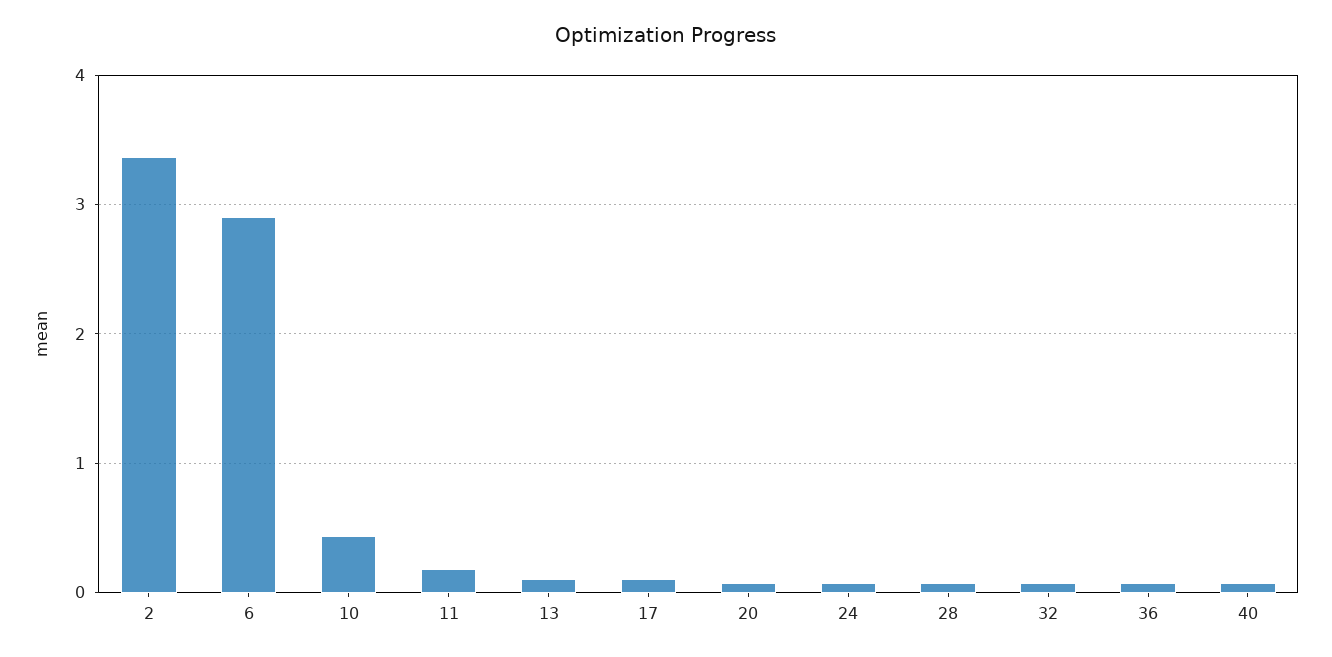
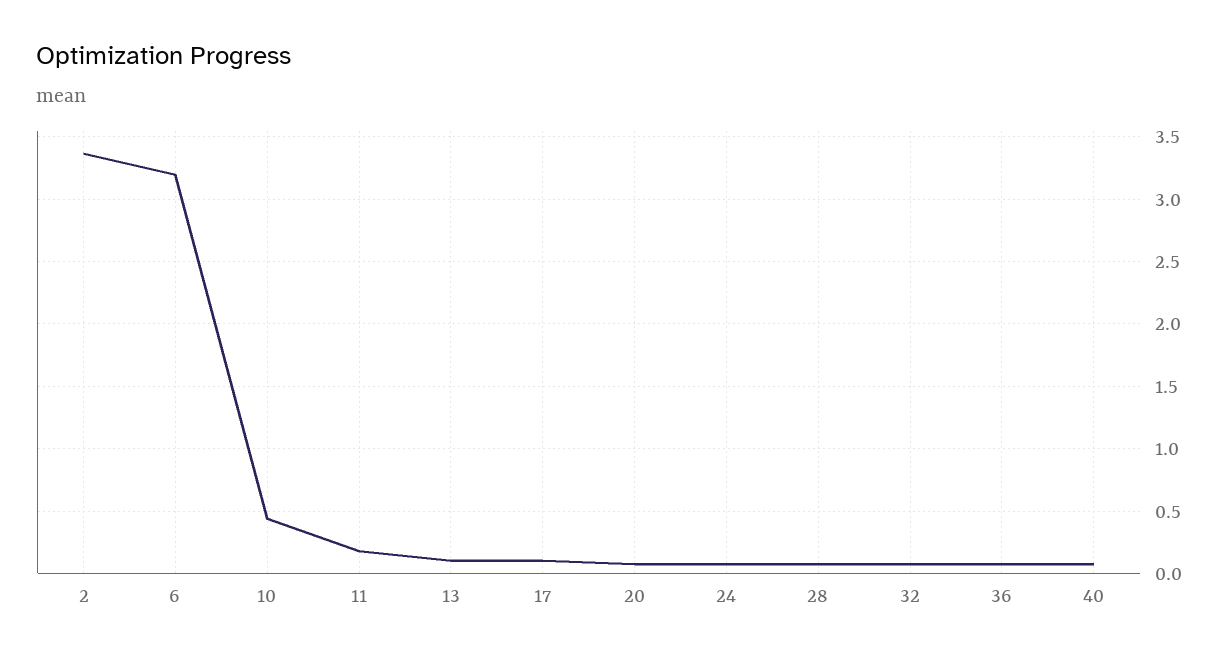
  {
    "2": 3.35,
-   "6": 2.9,
+   "6": 3.2,
    "10": 0.45,
    "11": 0.2,
    "13": 0.1,
    "17": 0.1,
    "20": 0.05,
    "24": 0.05,
    "28": 0.05,
    "32": 0.05,
    "36": 0.05,
    "40": 0.05
  }

